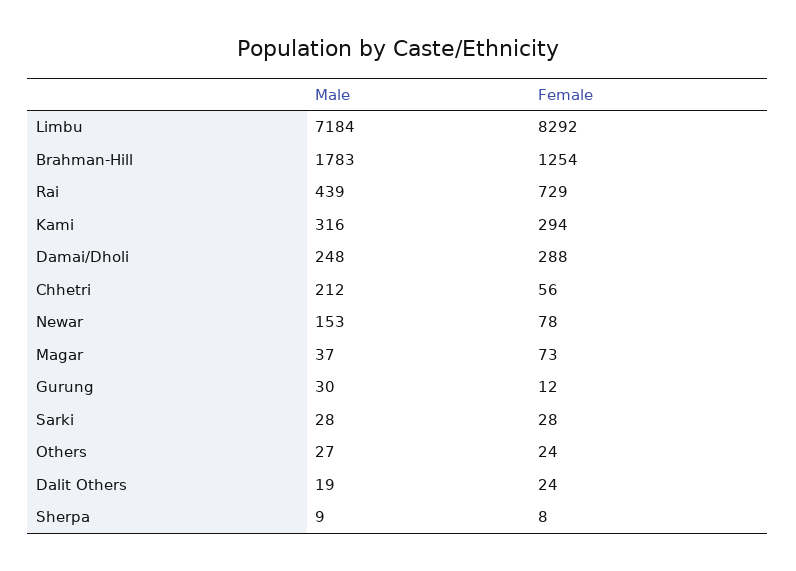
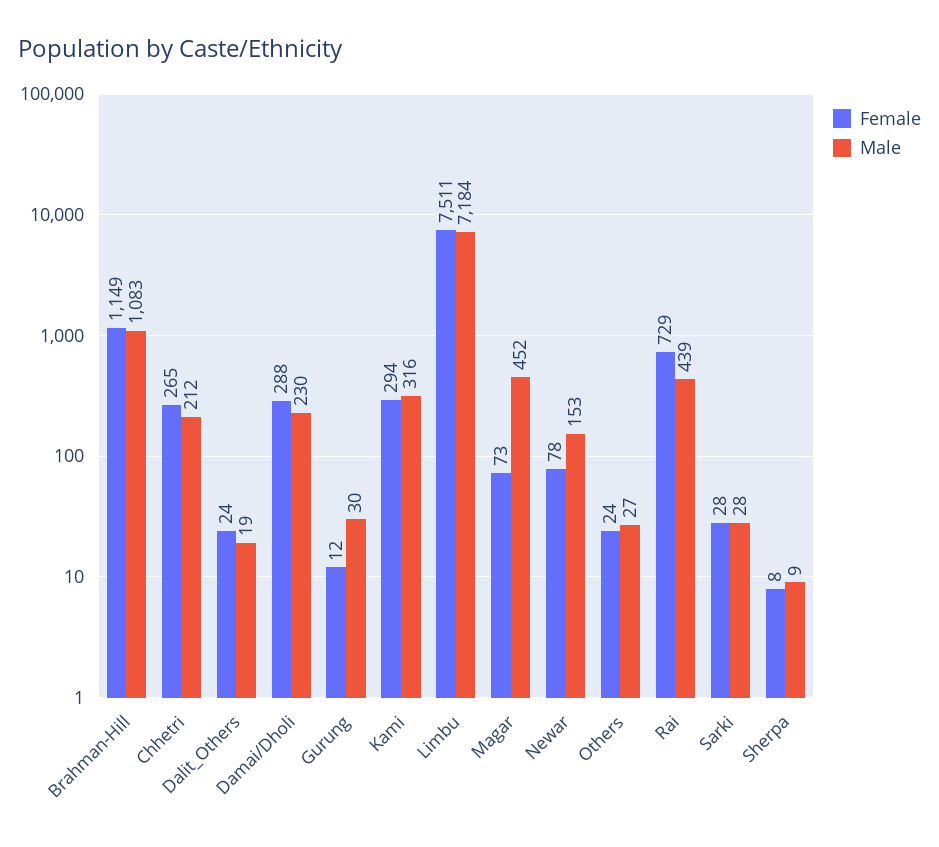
  {
    "Male": {
      "Limbu": 7184,
-     "Brahman-Hill": 1783,
+     "Brahman-Hill": 1083,
      "Rai": 439,
      "Kami": 316,
-     "Damai/Dholi": 248,
+     "Damai/Dholi": 230,
      "Chhetri": 212,
      "Newar": 153,
-     "Magar": 37,
+     "Magar": 452,
      "Gurung": 30,
      "Sarki": 28,
      "Others": 27,
      "Dalit Others": 19,
      "Sherpa": 9
    },
    "Female": {
-     "Limbu": 8292,
+     "Limbu": 7511,
-     "Brahman-Hill": 1254,
+     "Brahman-Hill": 1149,
      "Rai": 729,
      "Kami": 294,
      "Damai/Dholi": 288,
-     "Chhetri": 56,
+     "Chhetri": 265,
      "Newar": 78,
      "Magar": 73,
      "Gurung": 12,
      "Sarki": 28,
      "Others": 24,
      "Dalit Others": 24,
      "Sherpa": 8
    }
  }

